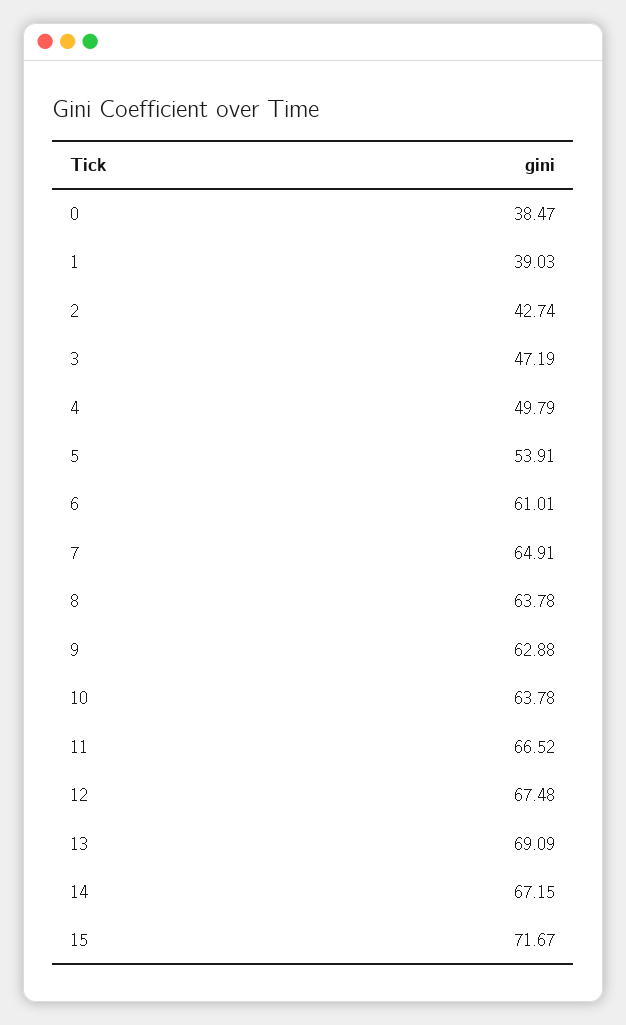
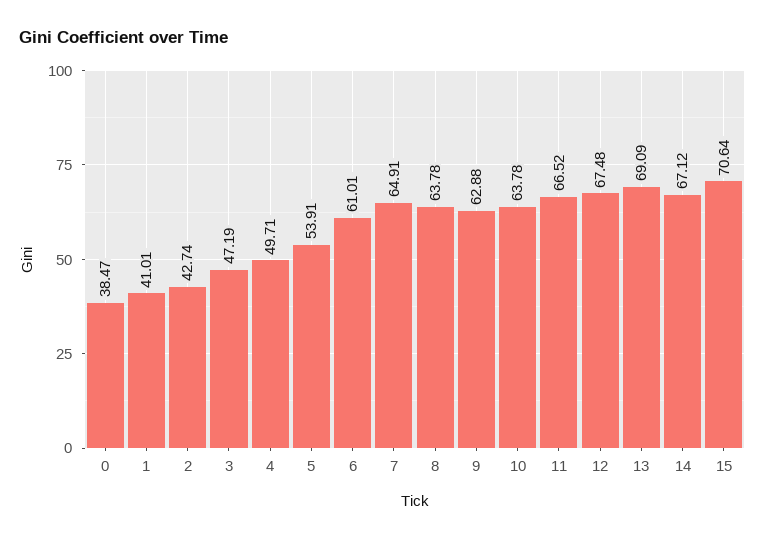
  {
    "0": 38.47,
-   "1": 39.03,
+   "1": 41.01,
    "2": 42.74,
    "3": 47.19,
-   "4": 49.79,
+   "4": 49.71,
    "5": 53.91,
    "6": 61.01,
    "7": 64.91,
    "8": 63.78,
    "9": 62.88,
    "10": 63.78,
    "11": 66.52,
    "12": 67.48,
    "13": 69.09,
-   "14": 67.15,
+   "14": 67.12,
-   "15": 71.67
+   "15": 70.64
  }

